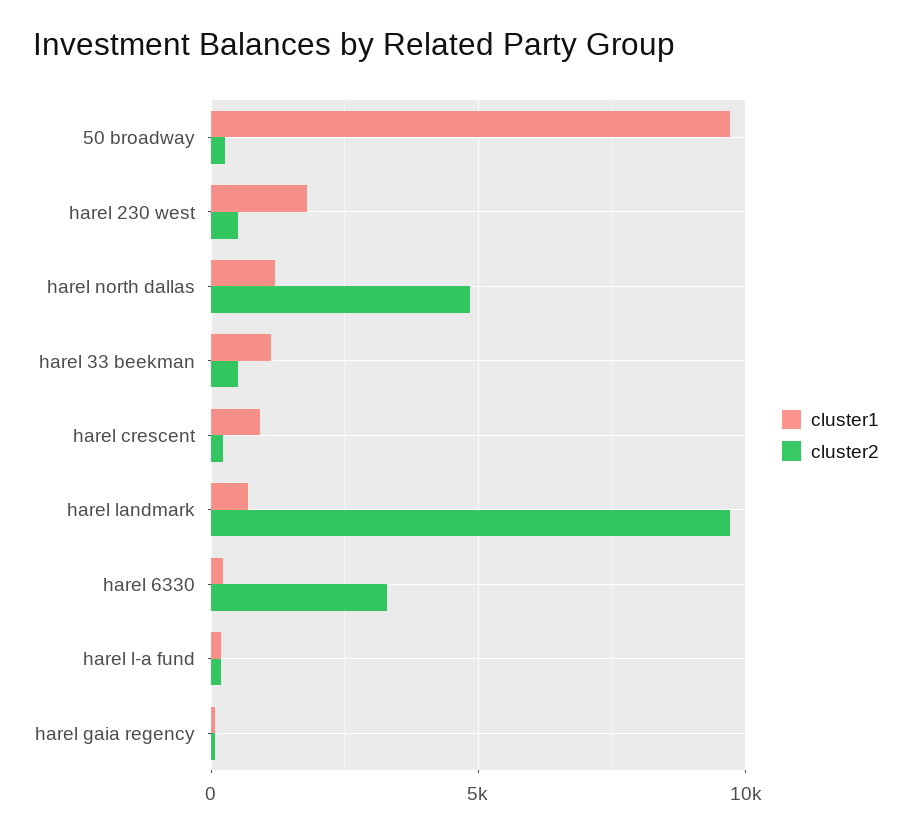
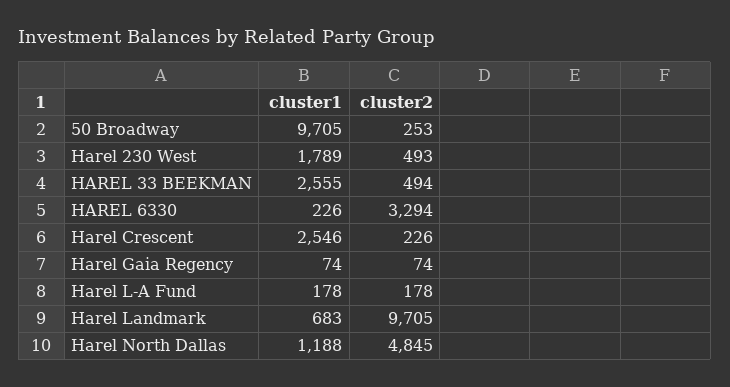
  {
    "cluster1": {
      "50 broadway": 9705,
      "harel 230 west": 1789,
      "harel north dallas": 1188,
-     "harel 33 beekman": 1000,
+     "harel 33 beekman": 2555,
-     "harel crescent": 1000,
+     "harel crescent": 2546,
      "harel landmark": 683,
      "harel 6330": 226,
      "harel l-a fund": 178,
      "harel gaia regency": 74
    },
    "cluster2": {
      "50 broadway": 253,
      "harel 230 west": 493,
      "harel north dallas": 4845,
      "harel 33 beekman": 494,
      "harel crescent": 226,
      "harel landmark": 9705,
      "harel 6330": 3294,
      "harel l-a fund": 178,
      "harel gaia regency": 74
    }
  }

